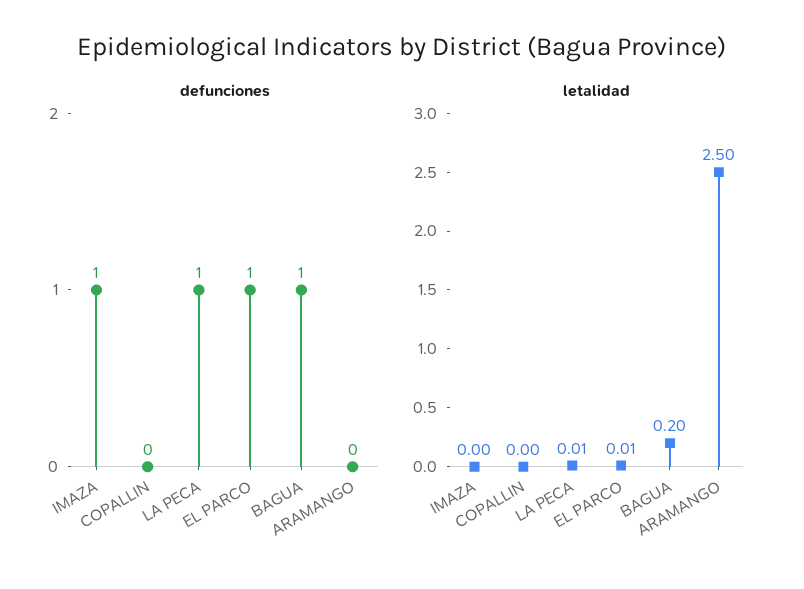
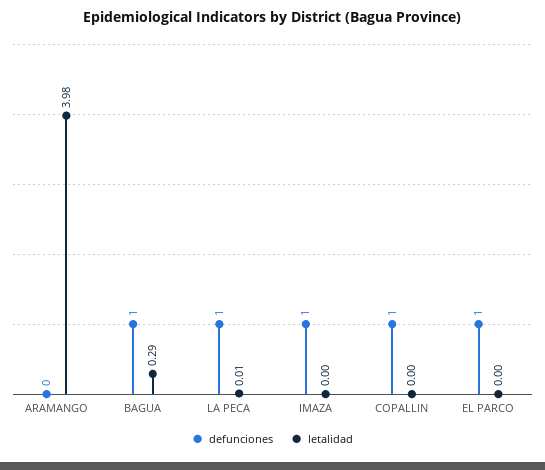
  {
    "defunciones": {
      "IMAZA": 1,
-     "COPALLIN": 0,
+     "COPALLIN": 1,
      "LA PECA": 1,
      "EL PARCO": 1,
      "BAGUA": 1,
      "ARAMANGO": 0
    },
    "letalidad": {
      "IMAZA": 0,
      "COPALLIN": 0,
      "LA PECA": 0.01,
-     "EL PARCO": 0.01,
+     "EL PARCO": 0,
-     "BAGUA": 0.2,
+     "BAGUA": 0.29,
-     "ARAMANGO": 2.5
+     "ARAMANGO": 3.98
    }
  }

